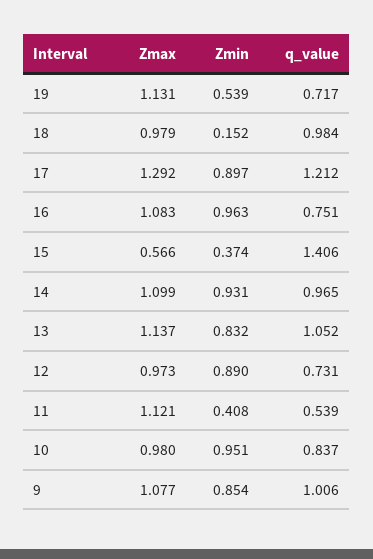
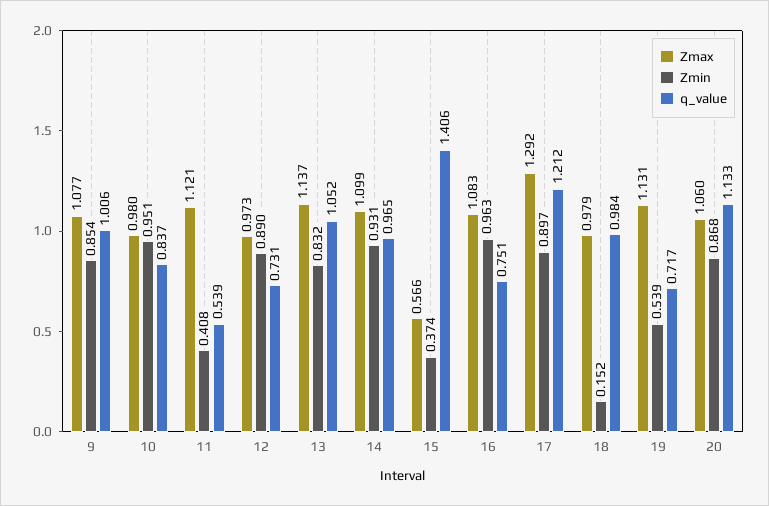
  {
    "Zmax": {
      "19": 1.131,
      "18": 0.979,
      "17": 1.292,
      "16": 1.083,
      "15": 0.566,
      "14": 1.099,
      "13": 1.137,
      "12": 0.973,
      "11": 1.121,
      "10": 0.98,
-     "9": 1.077
+     "9": 1.077,
+     "20": 1.06
    },
    "Zmin": {
      "19": 0.539,
      "18": 0.152,
      "17": 0.897,
      "16": 0.963,
      "15": 0.374,
      "14": 0.931,
      "13": 0.832,
      "12": 0.89,
      "11": 0.408,
      "10": 0.951,
-     "9": 0.854
+     "9": 0.854,
+     "20": 0.868
    },
    "q_value": {
      "19": 0.717,
      "18": 0.984,
      "17": 1.212,
      "16": 0.751,
      "15": 1.406,
      "14": 0.965,
      "13": 1.052,
      "12": 0.731,
      "11": 0.539,
      "10": 0.837,
-     "9": 1.006
+     "9": 1.006,
+     "20": 1.133
    }
  }

